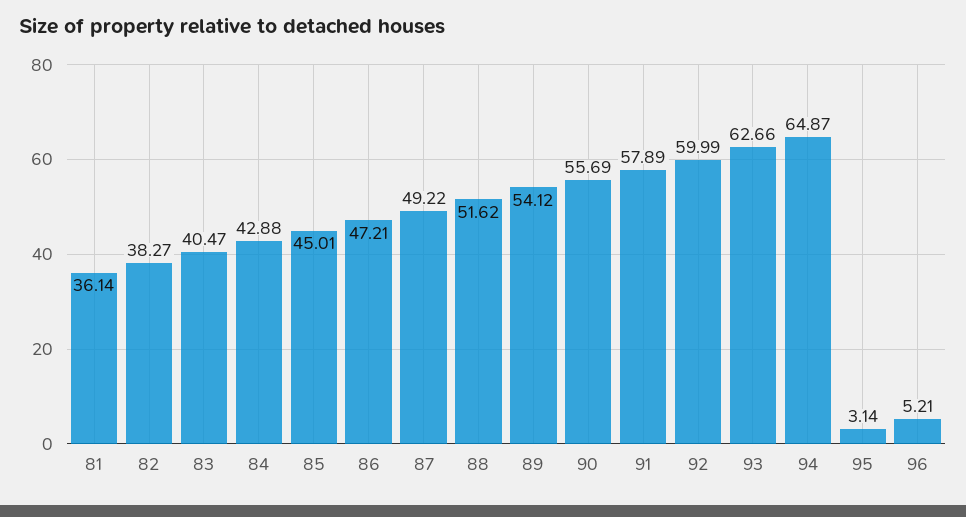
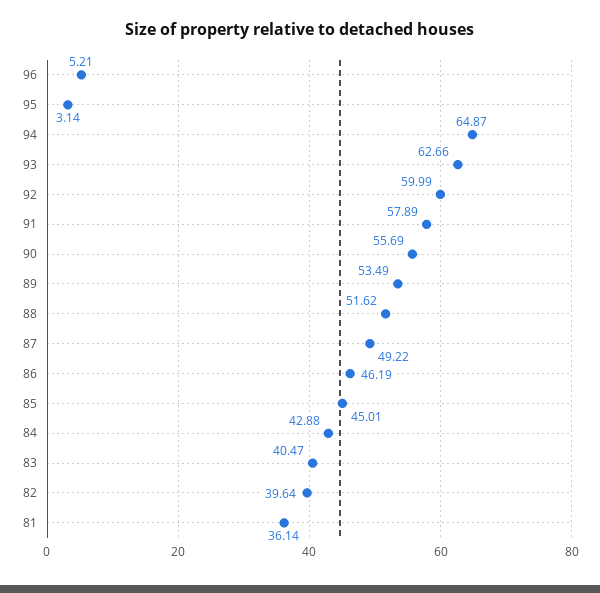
  {
    "81": 36.14,
-   "82": 38.27,
+   "82": 39.64,
    "83": 40.47,
    "84": 42.88,
    "85": 45.01,
-   "86": 47.21,
+   "86": 46.19,
    "87": 49.22,
    "88": 51.62,
-   "89": 54.12,
+   "89": 53.49,
    "90": 55.69,
    "91": 57.89,
    "92": 59.99,
    "93": 62.66,
    "94": 64.87,
    "95": 3.14,
    "96": 5.21
  }

